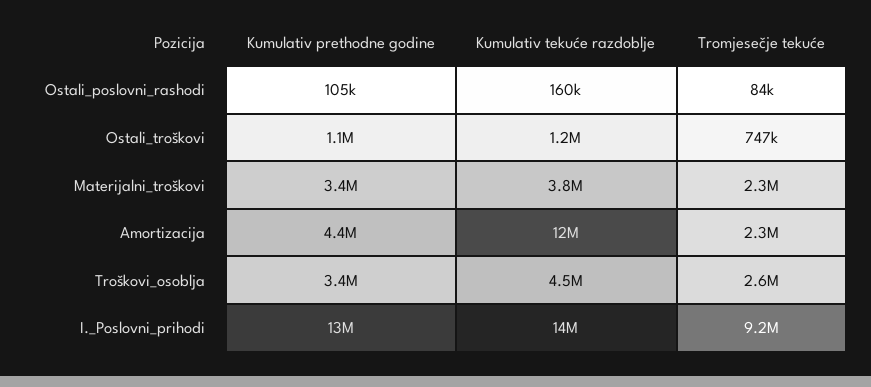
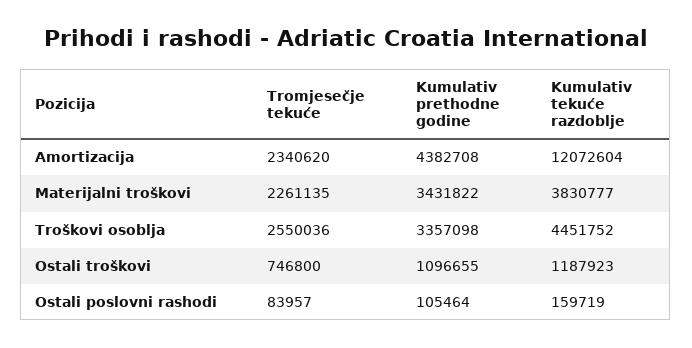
  {
    "Kumulativ prethodne godine": {
      "Ostali_poslovni_rashodi": 105464,
      "Ostali_troškovi": 1096655,
      "Materijalni_troškovi": 3431822,
      "Amortizacija": 4382708,
-     "Troškovi_osoblja": 3357098,
+     "Troškovi_osoblja": 3357098
-     "I._Poslovni_prihodi": 13000000
    },
    "Kumulativ tekuće razdoblje": {
      "Ostali_poslovni_rashodi": 159719,
      "Ostali_troškovi": 1187923,
      "Materijalni_troškovi": 3830777,
      "Amortizacija": 12072604,
-     "Troškovi_osoblja": 4451752,
+     "Troškovi_osoblja": 4451752
-     "I._Poslovni_prihodi": 14000000
    },
    "Tromjesečje tekuće": {
      "Ostali_poslovni_rashodi": 83957,
      "Ostali_troškovi": 746800,
      "Materijalni_troškovi": 2261135,
      "Amortizacija": 2340620,
-     "Troškovi_osoblja": 2550036,
+     "Troškovi_osoblja": 2550036
-     "I._Poslovni_prihodi": 9200000
    }
  }

